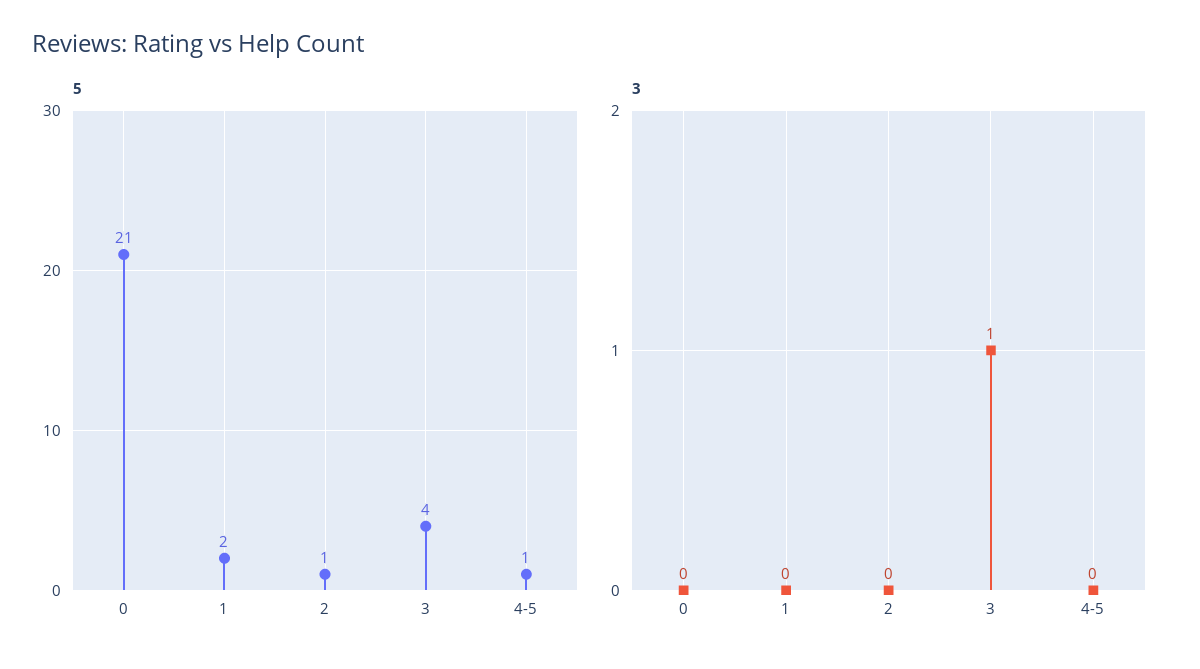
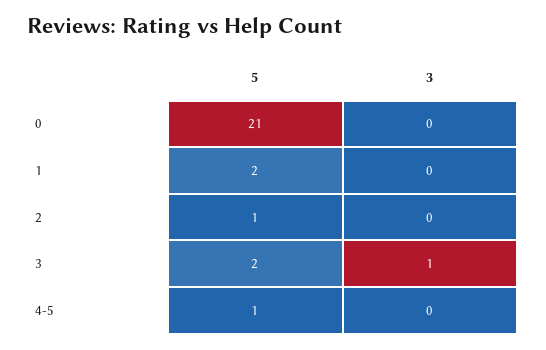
  {
    "5": {
      "0": 21,
      "1": 2,
      "2": 1,
-     "3": 4,
+     "3": 2,
      "4-5": 1
    },
    "3": {
      "0": 0,
      "1": 0,
      "2": 0,
      "3": 1,
      "4-5": 0
    }
  }

